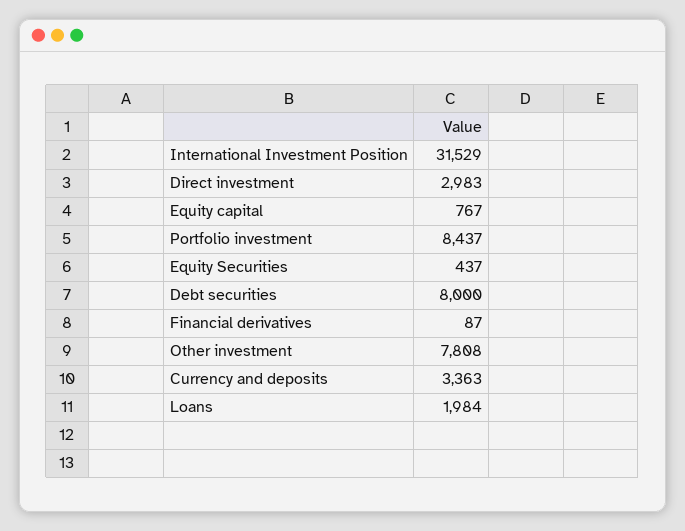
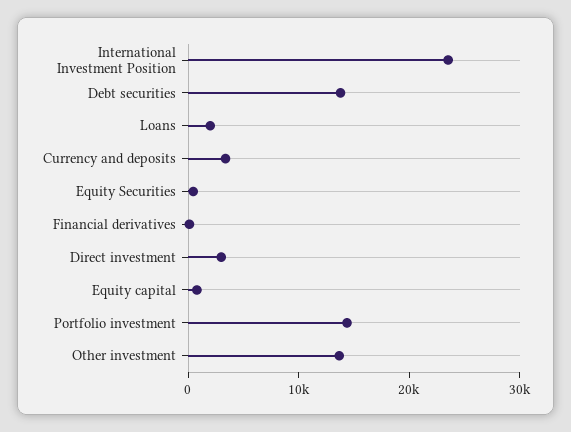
  {
-   "International Investment Position": 31529,
+   "International Investment Position": 24000,
    "Direct investment": 2983,
    "Equity capital": 767,
-   "Portfolio investment": 8437,
+   "Portfolio investment": 14000,
    "Equity Securities": 437,
-   "Debt securities": 8000,
+   "Debt securities": 14000,
    "Financial derivatives": 87,
-   "Other investment": 7808,
+   "Other investment": 14000,
    "Currency and deposits": 3363,
    "Loans": 1984
  }

